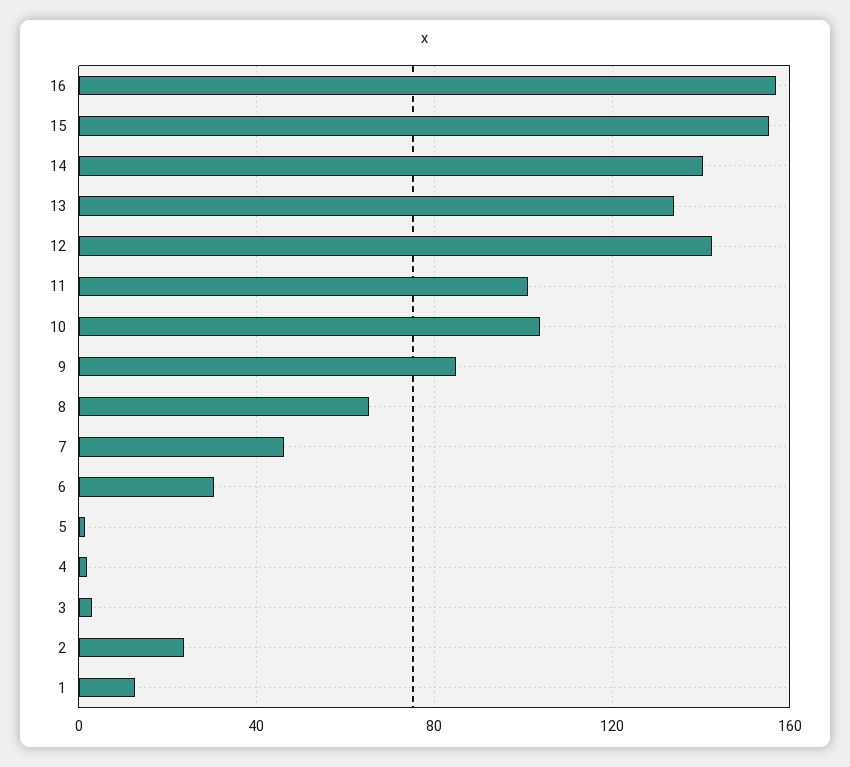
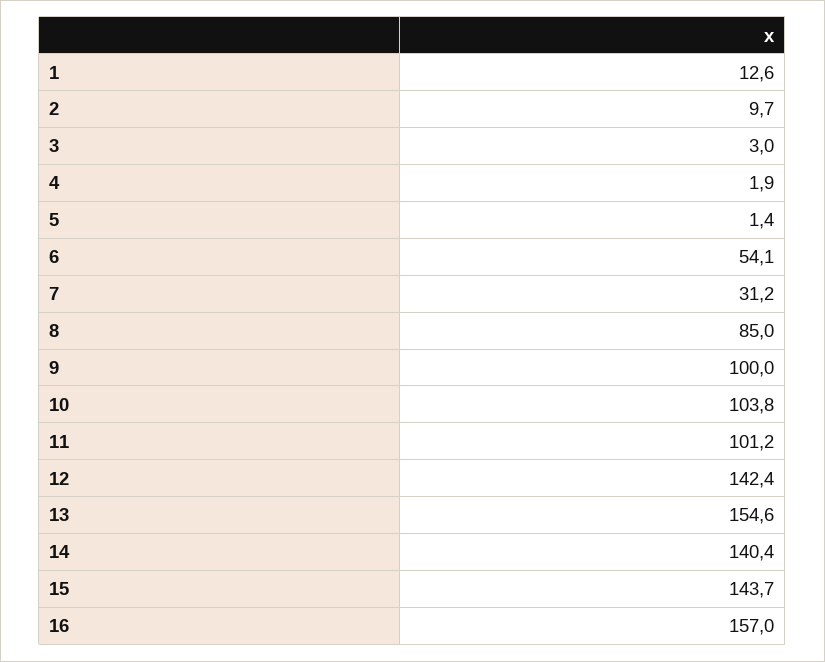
  {
    "16": 157,
-   "15": 155,
+   "15": 143.7,
    "14": 140.4,
-   "13": 135,
+   "13": 154.6,
    "12": 142.4,
    "11": 101.2,
    "10": 103.8,
-   "9": 85,
+   "9": 100,
-   "8": 65,
+   "8": 85,
-   "7": 45,
+   "7": 31.2,
-   "6": 30,
+   "6": 54.1,
    "5": 1.4,
    "4": 1.9,
    "3": 3,
-   "2": 25,
+   "2": 9.7,
    "1": 12.6
  }

